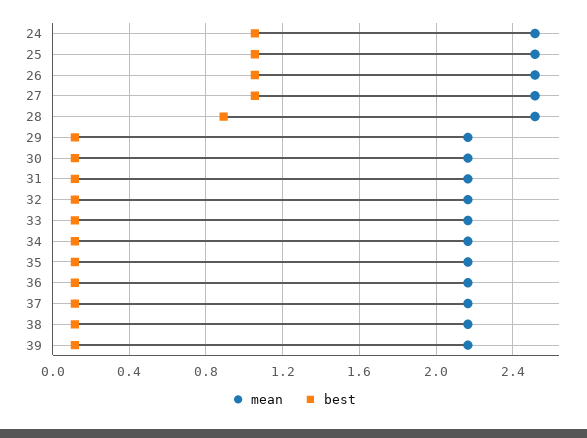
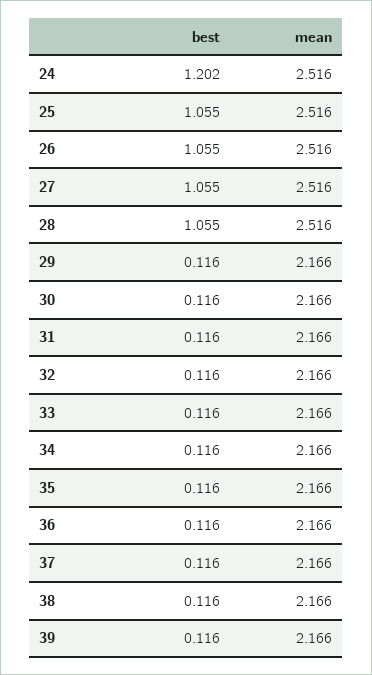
  {
    "mean": {
      "24": 2.516,
      "25": 2.516,
      "26": 2.516,
      "27": 2.516,
      "28": 2.516,
      "29": 2.166,
      "30": 2.166,
      "31": 2.166,
      "32": 2.166,
      "33": 2.166,
      "34": 2.166,
      "35": 2.166,
      "36": 2.166,
      "37": 2.166,
      "38": 2.166,
      "39": 2.166
    },
    "best": {
-     "24": 1.05,
+     "24": 1.202,
      "25": 1.055,
      "26": 1.055,
      "27": 1.055,
-     "28": 0.9,
+     "28": 1.055,
      "29": 0.116,
      "30": 0.116,
      "31": 0.116,
      "32": 0.116,
      "33": 0.116,
      "34": 0.116,
      "35": 0.116,
      "36": 0.116,
      "37": 0.116,
      "38": 0.116,
      "39": 0.116
    }
  }

